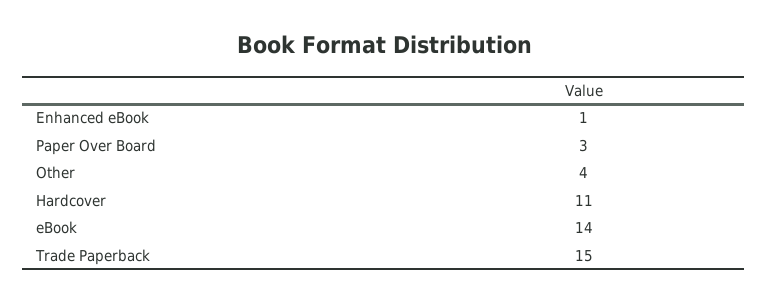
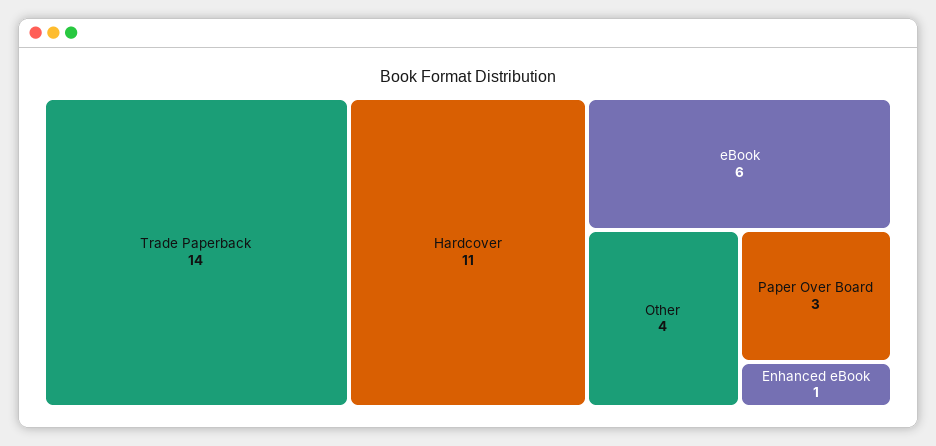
  {
    "Enhanced eBook": 1,
    "Paper Over Board": 3,
    "Other": 4,
    "Hardcover": 11,
-   "eBook": 14,
+   "eBook": 6,
-   "Trade Paperback": 15
+   "Trade Paperback": 14
  }

